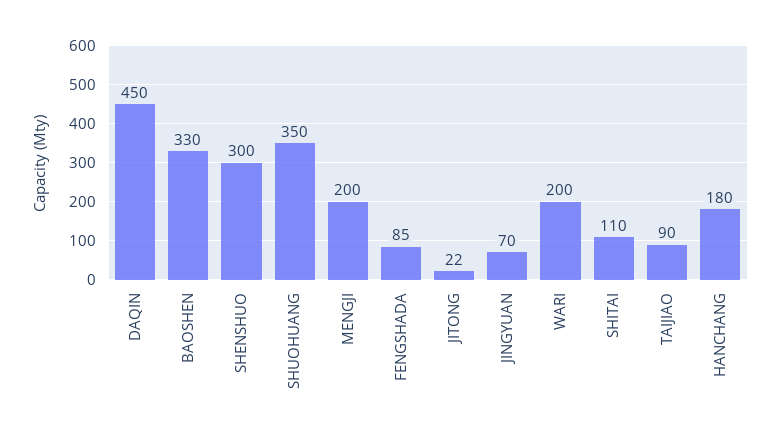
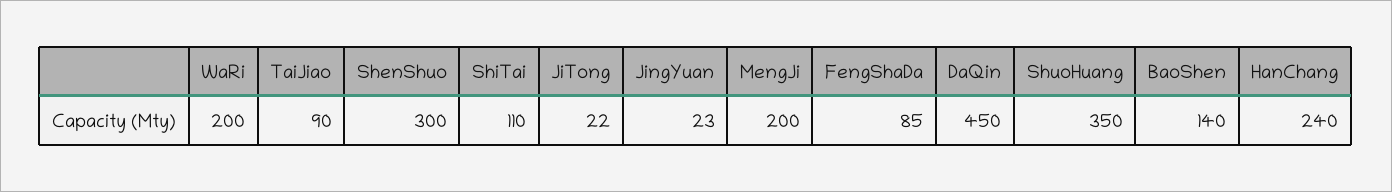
  {
    "DAQIN": 450,
-   "BAOSHEN": 330,
+   "BAOSHEN": 140,
    "SHENSHUO": 300,
    "SHUOHUANG": 350,
    "MENGJI": 200,
    "FENGSHADA": 85,
    "JITONG": 22,
-   "JINGYUAN": 70,
+   "JINGYUAN": 23,
    "WARI": 200,
    "SHITAI": 110,
    "TAIJIAO": 90,
-   "HANCHANG": 180
+   "HANCHANG": 240
  }

